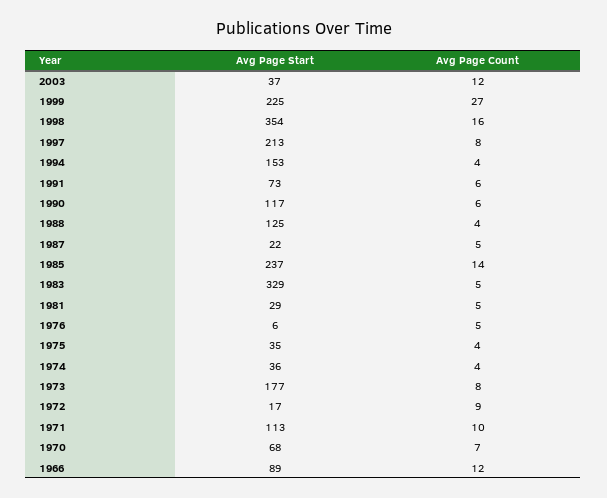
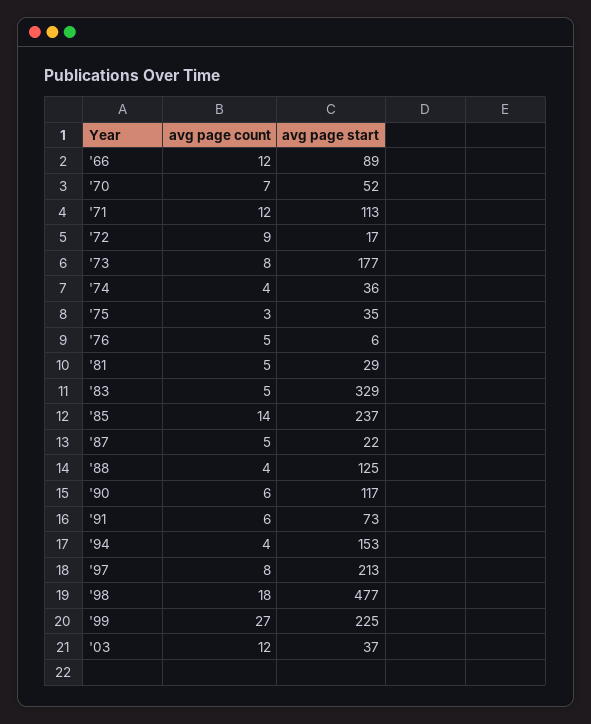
  {
    "Avg Page Start": {
      "2003": 37,
      "1999": 225,
-     "1998": 354,
+     "1998": 477,
      "1997": 213,
      "1994": 153,
      "1991": 73,
      "1990": 117,
      "1988": 125,
      "1987": 22,
      "1985": 237,
      "1983": 329,
      "1981": 29,
      "1976": 6,
      "1975": 35,
      "1974": 36,
      "1973": 177,
      "1972": 17,
      "1971": 113,
-     "1970": 68,
+     "1970": 52,
      "1966": 89
    },
    "Avg Page Count": {
      "2003": 12,
      "1999": 27,
-     "1998": 16,
+     "1998": 18,
      "1997": 8,
      "1994": 4,
      "1991": 6,
      "1990": 6,
      "1988": 4,
      "1987": 5,
      "1985": 14,
      "1983": 5,
      "1981": 5,
      "1976": 5,
-     "1975": 4,
+     "1975": 3,
      "1974": 4,
      "1973": 8,
      "1972": 9,
-     "1971": 10,
+     "1971": 12,
      "1970": 7,
      "1966": 12
    }
  }

